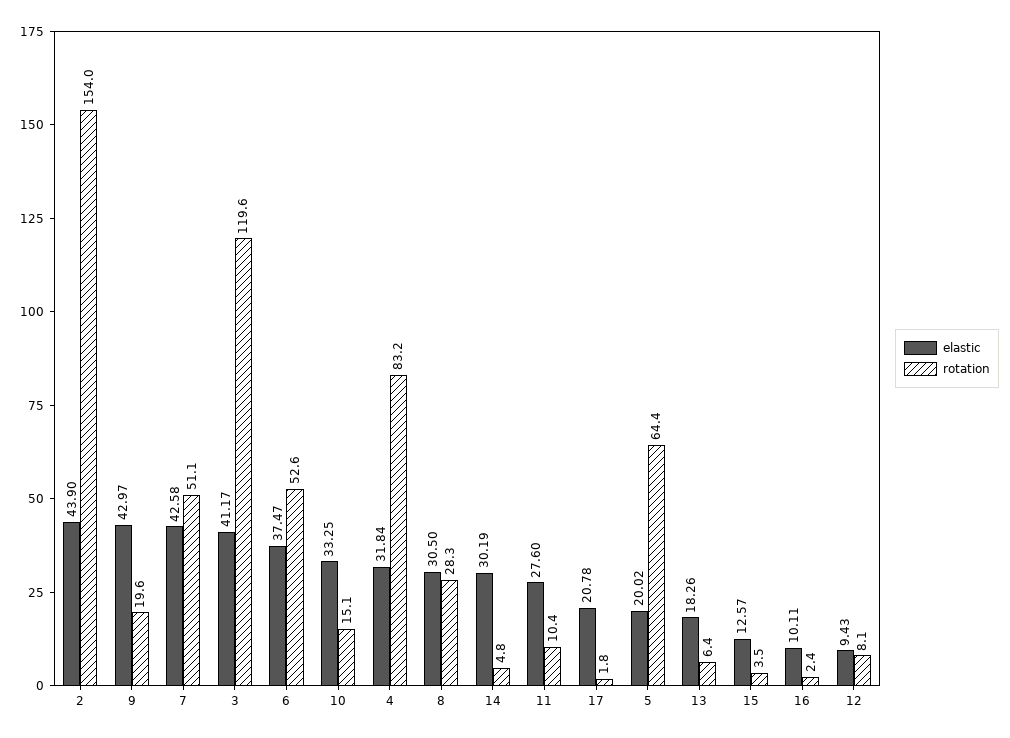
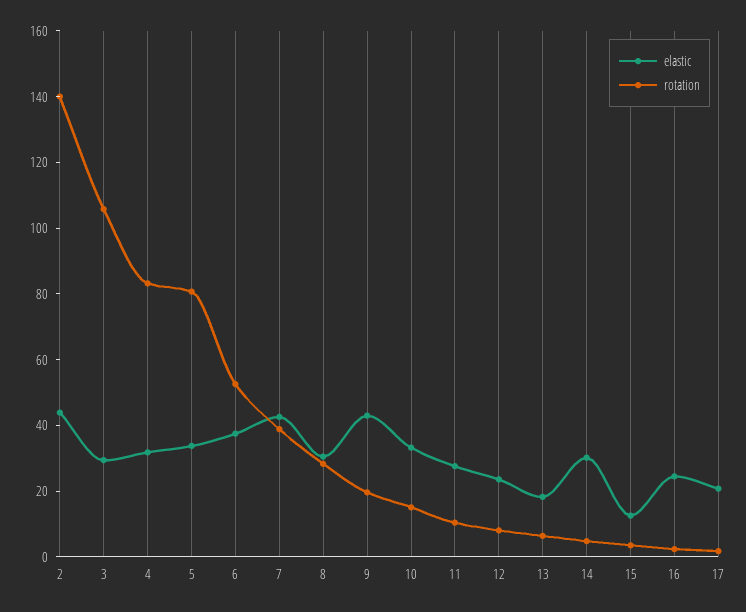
  {
    "elastic": {
      "2": 43.9,
      "9": 42.97,
      "7": 42.58,
-     "3": 41.17,
+     "3": 30,
      "6": 37.47,
      "10": 33.25,
      "4": 31.84,
      "8": 30.5,
      "14": 30.19,
      "11": 27.6,
      "17": 20.78,
-     "5": 20.02,
+     "5": 35,
      "13": 18.26,
      "15": 12.57,
-     "16": 10.11,
+     "16": 25,
-     "12": 9.43
+     "12": 25
    },
    "rotation": {
-     "2": 154,
+     "2": 140,
      "9": 19.6,
-     "7": 51.1,
+     "7": 40,
-     "3": 119.6,
+     "3": 105,
      "6": 52.6,
      "10": 15.1,
      "4": 83.2,
      "8": 28.3,
      "14": 4.8,
      "11": 10.4,
      "17": 1.8,
-     "5": 64.4,
+     "5": 80,
      "13": 6.4,
      "15": 3.5,
      "16": 2.4,
      "12": 8.1
    }
  }

